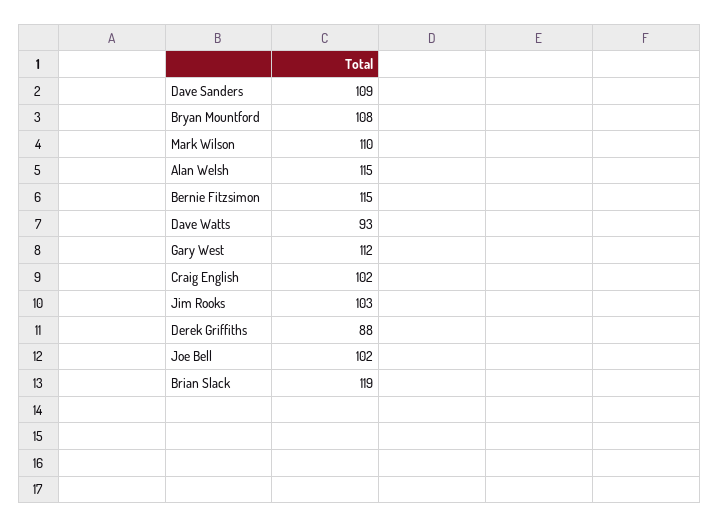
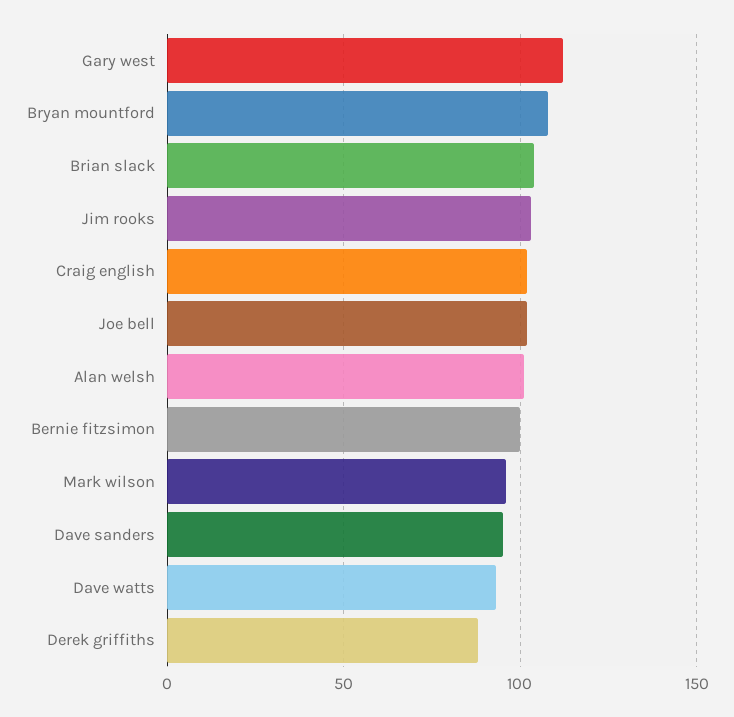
  {
-   "Dave Sanders": 109,
+   "Dave Sanders": 95,
    "Bryan Mountford": 108,
-   "Mark Wilson": 110,
+   "Mark Wilson": 95,
-   "Alan Welsh": 115,
+   "Alan Welsh": 100,
-   "Bernie Fitzsimon": 115,
+   "Bernie Fitzsimon": 100,
    "Dave Watts": 93,
    "Gary West": 112,
    "Craig English": 102,
    "Jim Rooks": 103,
    "Derek Griffiths": 88,
    "Joe Bell": 102,
-   "Brian Slack": 119
+   "Brian Slack": 105
  }

